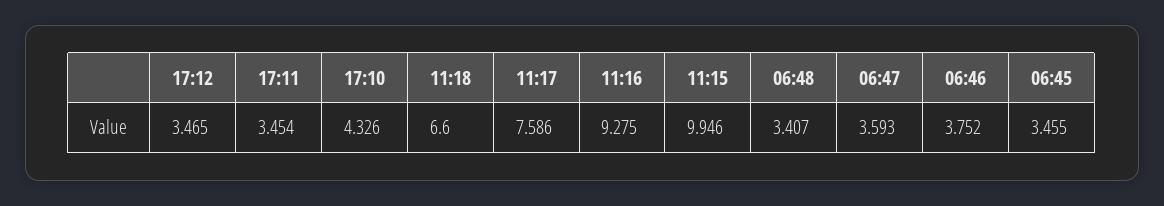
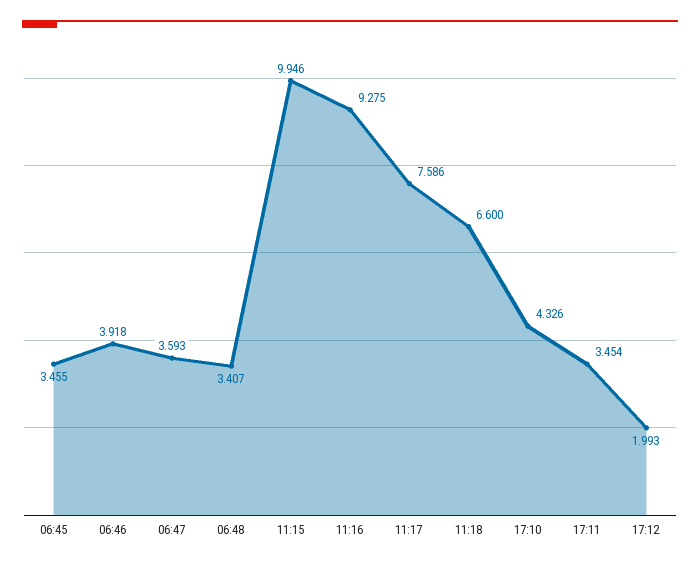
  {
-   "17:12": 3.465,
+   "17:12": 1.993,
    "17:11": 3.454,
    "17:10": 4.326,
    "11:18": 6.6,
    "11:17": 7.586,
    "11:16": 9.275,
    "11:15": 9.946,
    "06:48": 3.407,
    "06:47": 3.593,
-   "06:46": 3.752,
+   "06:46": 3.918,
    "06:45": 3.455
  }

